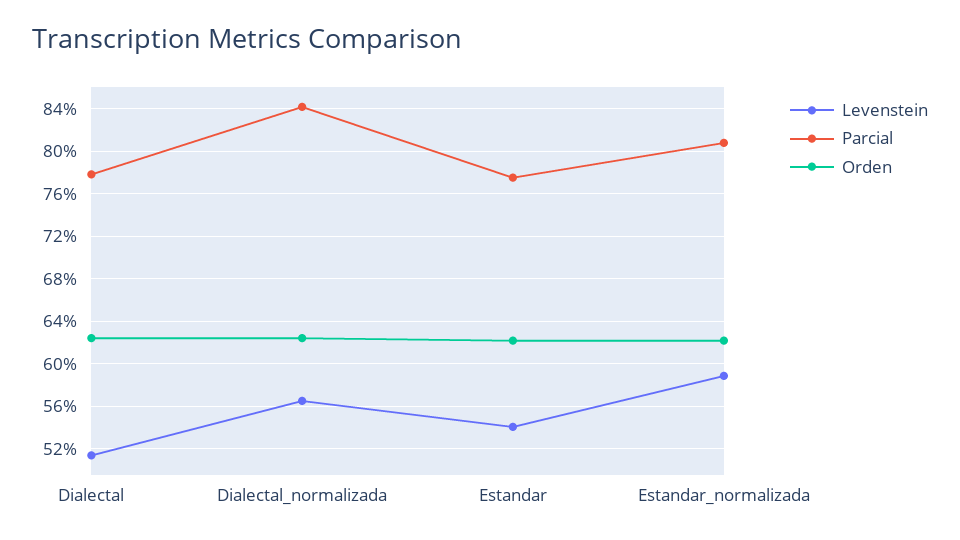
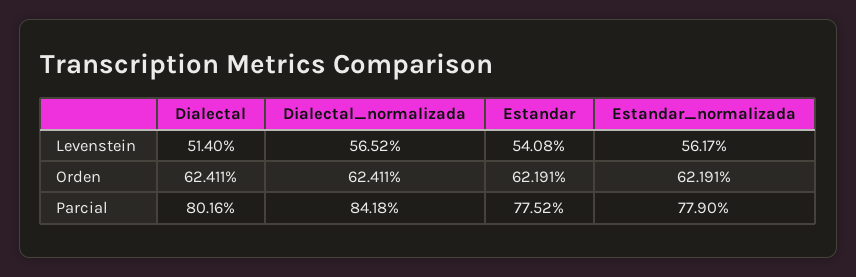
  {
    "Levenstein": {
      "Dialectal": 51.4,
      "Dialectal_normalizada": 56.52,
      "Estandar": 54.08,
-     "Estandar_normalizada": 59
+     "Estandar_normalizada": 56.17
    },
    "Parcial": {
-     "Dialectal": 78,
+     "Dialectal": 80.16,
      "Dialectal_normalizada": 84.18,
      "Estandar": 77.52,
-     "Estandar_normalizada": 81
+     "Estandar_normalizada": 77.9
    },
    "Orden": {
      "Dialectal": 62.411,
      "Dialectal_normalizada": 62.411,
      "Estandar": 62.191,
      "Estandar_normalizada": 62.191
    }
  }

